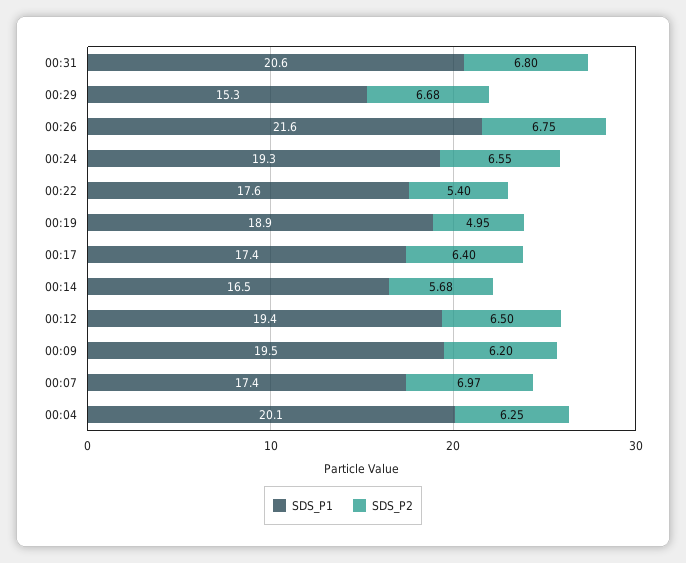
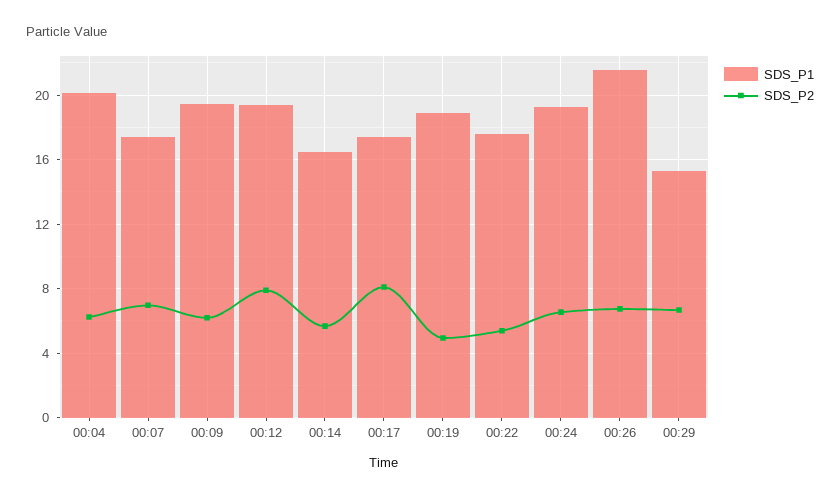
  {
    "SDS_P1": {
-     "00:31": 20.6,
      "00:29": 15.3,
      "00:26": 21.6,
      "00:24": 19.3,
      "00:22": 17.6,
      "00:19": 18.9,
      "00:17": 17.4,
      "00:14": 16.5,
      "00:12": 19.4,
      "00:09": 19.5,
      "00:07": 17.4,
      "00:04": 20.1
    },
    "SDS_P2": {
-     "00:31": 6.8,
      "00:29": 6.68,
      "00:26": 6.75,
      "00:24": 6.55,
      "00:22": 5.4,
      "00:19": 4.95,
-     "00:17": 6.4,
+     "00:17": 8,
      "00:14": 5.68,
-     "00:12": 6.5,
+     "00:12": 8,
      "00:09": 6.2,
      "00:07": 6.97,
      "00:04": 6.25
    }
  }

